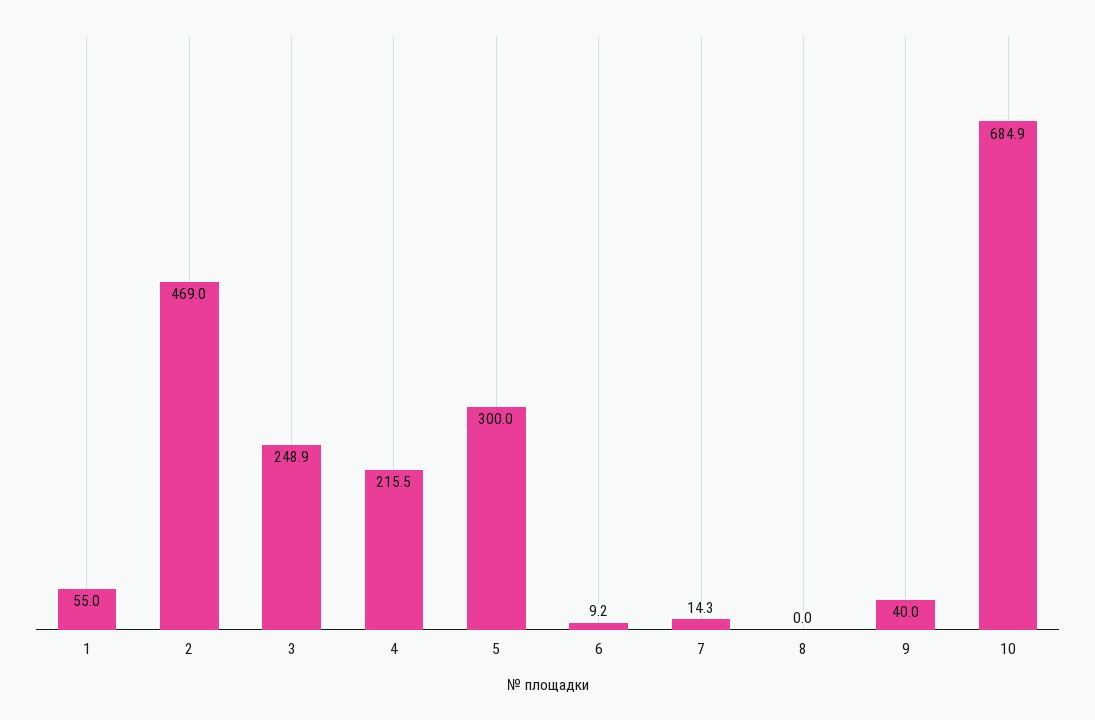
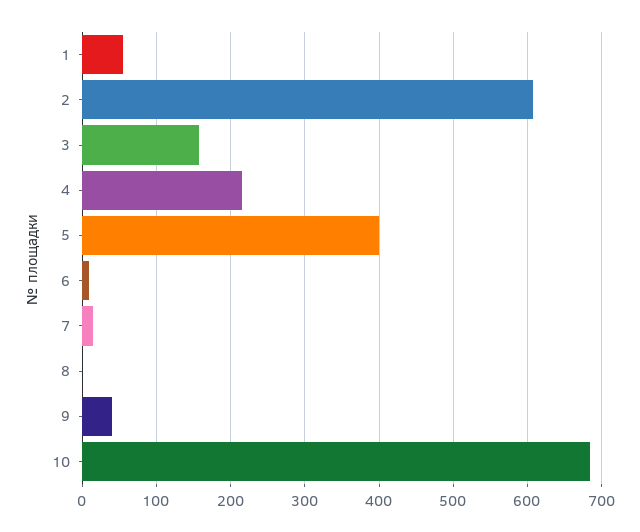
  {
    "1": 55,
-   "2": 469,
+   "2": 610,
-   "3": 248.9,
+   "3": 160,
    "4": 215.5,
-   "5": 300,
+   "5": 400,
    "6": 9.2,
    "7": 14.3,
    "8": 0,
    "9": 40,
    "10": 684.9
  }

